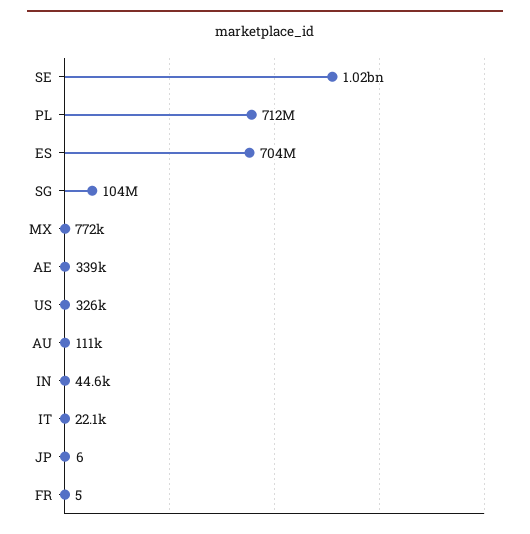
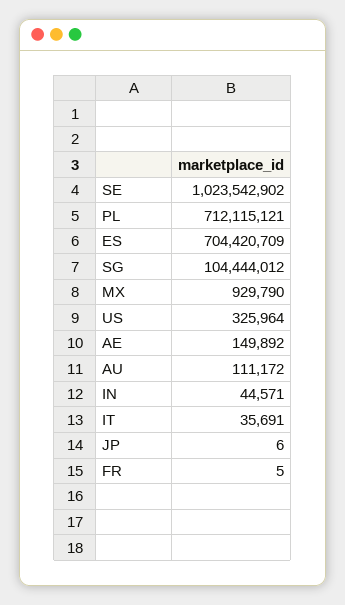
  {
    "SE": 1023542902,
    "PL": 712115121,
    "ES": 704420709,
    "SG": 104444012,
-   "MX": 772000,
+   "MX": 929790,
-   "AE": 339000,
+   "AE": 149892,
    "US": 325964,
    "AU": 111172,
    "IN": 44571,
-   "IT": 22100,
+   "IT": 35691,
    "JP": 6,
    "FR": 5
  }

